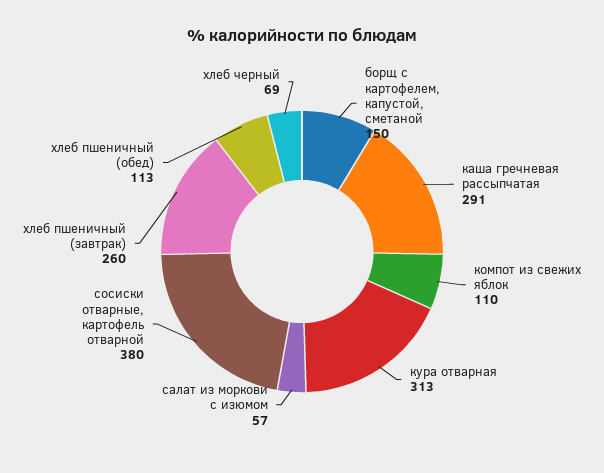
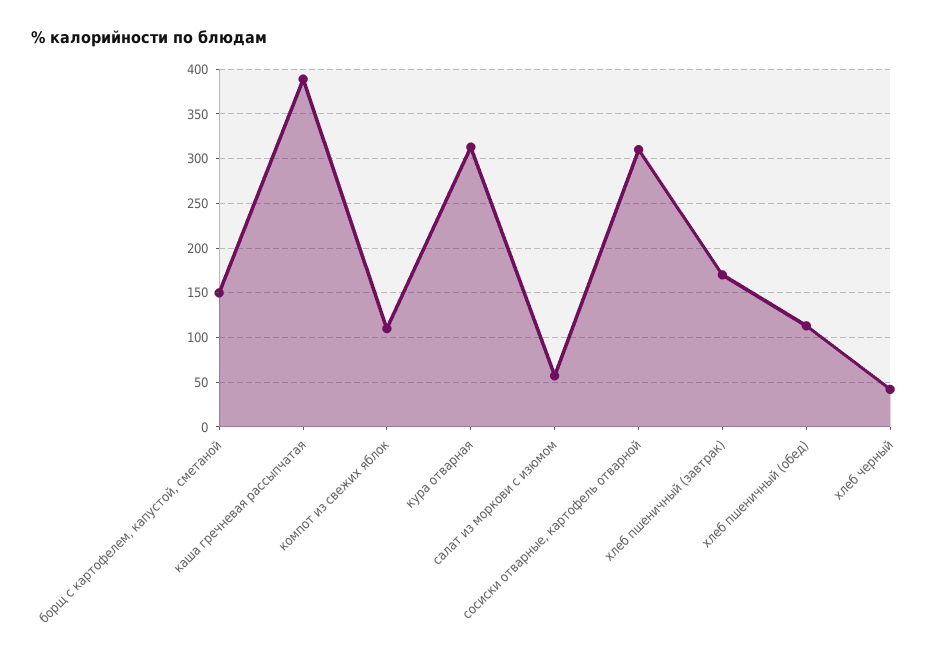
  {
    "борщ с картофелем, капустой, сметаной": 150,
-   "каша гречневая рассыпчатая": 291,
+   "каша гречневая рассыпчатая": 390,
    "компот из свежих яблок": 110,
    "кура отварная": 313,
    "салат из моркови с изюмом": 57,
-   "сосиски отварные, картофель отварной": 380,
+   "сосиски отварные, картофель отварной": 310,
-   "хлеб пшеничный (завтрак)": 260,
+   "хлеб пшеничный (завтрак)": 170,
    "хлеб пшеничный (обед)": 113,
-   "хлеб черный": 69
+   "хлеб черный": 40
  }

